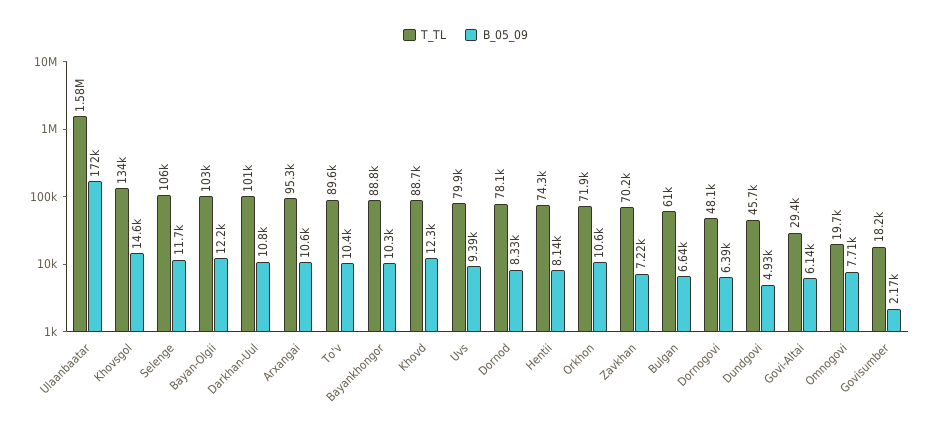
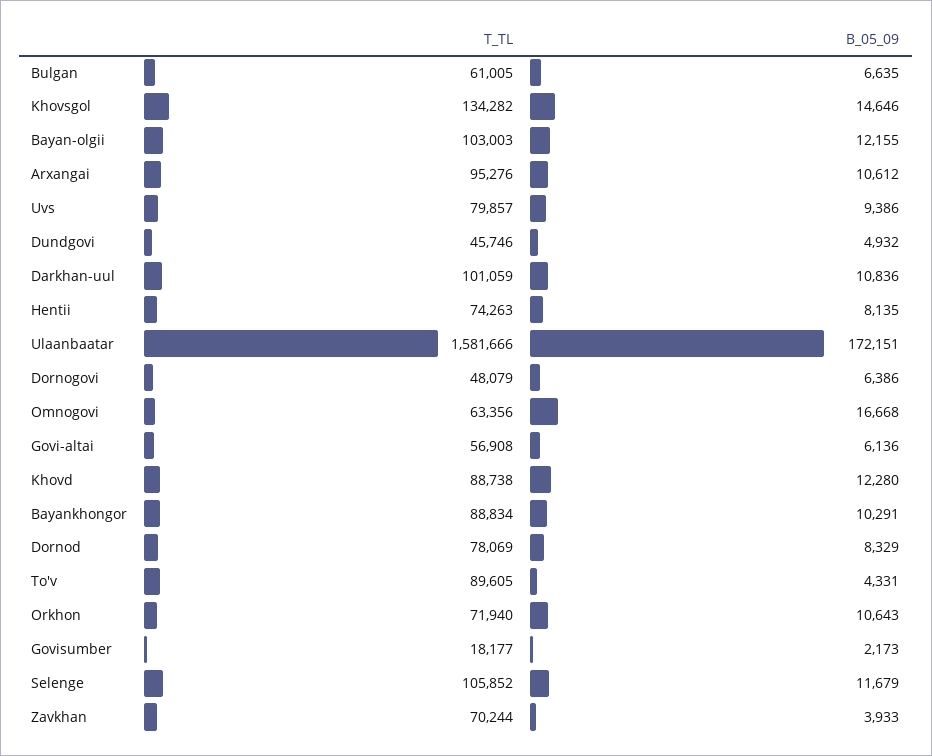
  {
    "T_TL": {
      "Ulaanbaatar": 1581666,
      "Khovsgol": 134282,
      "Selenge": 105852,
      "Bayan-Olgii": 103003,
      "Darkhan-Uul": 101059,
      "Arxangai": 95276,
      "To'v": 89605,
      "Bayankhongor": 88834,
      "Khovd": 88738,
      "Uvs": 79857,
      "Dornod": 78069,
      "Hentii": 74263,
      "Orkhon": 71940,
      "Zavkhan": 70244,
      "Bulgan": 61005,
      "Dornogovi": 48079,
      "Dundgovi": 45746,
-     "Govi-Altai": 29400,
+     "Govi-Altai": 56908,
-     "Omnogovi": 19700,
+     "Omnogovi": 63356,
      "Govisumber": 18177
    },
    "B_05_09": {
      "Ulaanbaatar": 172151,
      "Khovsgol": 14646,
      "Selenge": 11679,
      "Bayan-Olgii": 12155,
      "Darkhan-Uul": 10836,
      "Arxangai": 10612,
-     "To'v": 10400,
+     "To'v": 4331,
      "Bayankhongor": 10291,
      "Khovd": 12280,
      "Uvs": 9386,
      "Dornod": 8329,
      "Hentii": 8135,
      "Orkhon": 10643,
-     "Zavkhan": 7220,
+     "Zavkhan": 3933,
      "Bulgan": 6635,
      "Dornogovi": 6386,
      "Dundgovi": 4932,
      "Govi-Altai": 6136,
-     "Omnogovi": 7710,
+     "Omnogovi": 16668,
      "Govisumber": 2173
    }
  }

